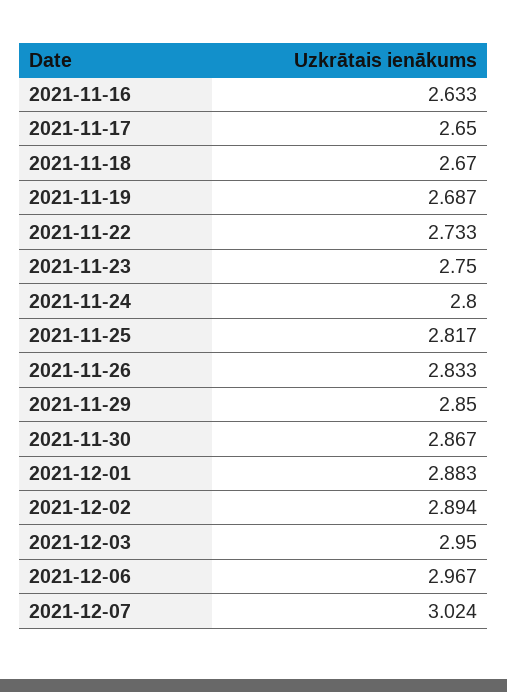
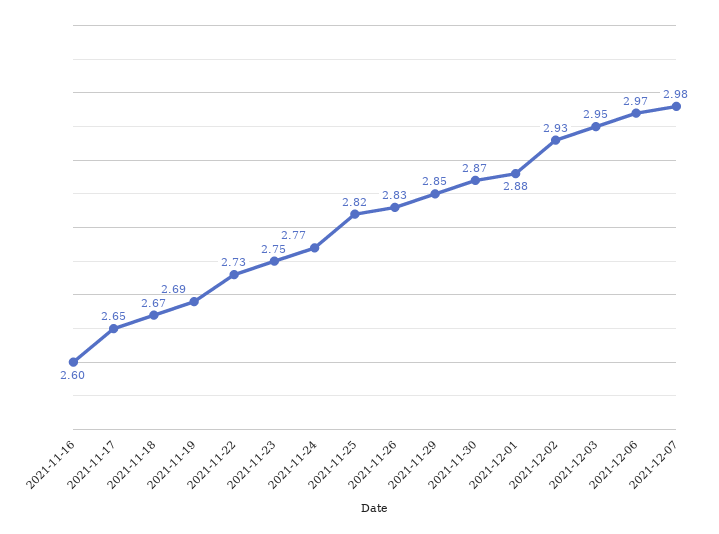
  {
-   "2021-11-16": 2.633,
+   "2021-11-16": 2.6,
    "2021-11-17": 2.65,
    "2021-11-18": 2.67,
    "2021-11-19": 2.687,
    "2021-11-22": 2.733,
    "2021-11-23": 2.75,
-   "2021-11-24": 2.8,
+   "2021-11-24": 2.77,
    "2021-11-25": 2.817,
    "2021-11-26": 2.833,
    "2021-11-29": 2.85,
    "2021-11-30": 2.867,
    "2021-12-01": 2.883,
-   "2021-12-02": 2.894,
+   "2021-12-02": 2.93,
    "2021-12-03": 2.95,
    "2021-12-06": 2.967,
-   "2021-12-07": 3.024
+   "2021-12-07": 2.98
  }

